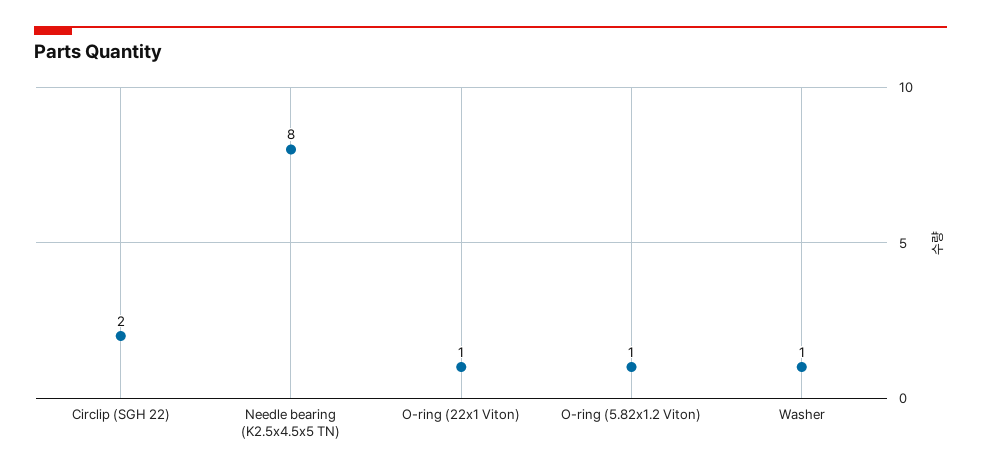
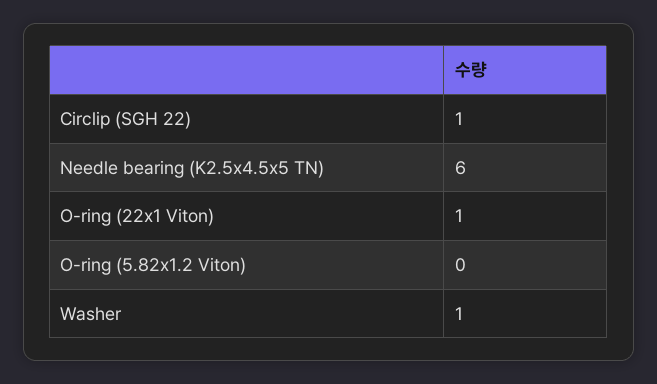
  {
-   "Circlip (SGH 22)": 2,
+   "Circlip (SGH 22)": 1,
-   "Needle bearing (K2.5x4.5x5 TN)": 8,
+   "Needle bearing (K2.5x4.5x5 TN)": 6,
    "O-ring (22x1 Viton)": 1,
-   "O-ring (5.82x1.2 Viton)": 1,
+   "O-ring (5.82x1.2 Viton)": 0,
    "Washer": 1
  }

